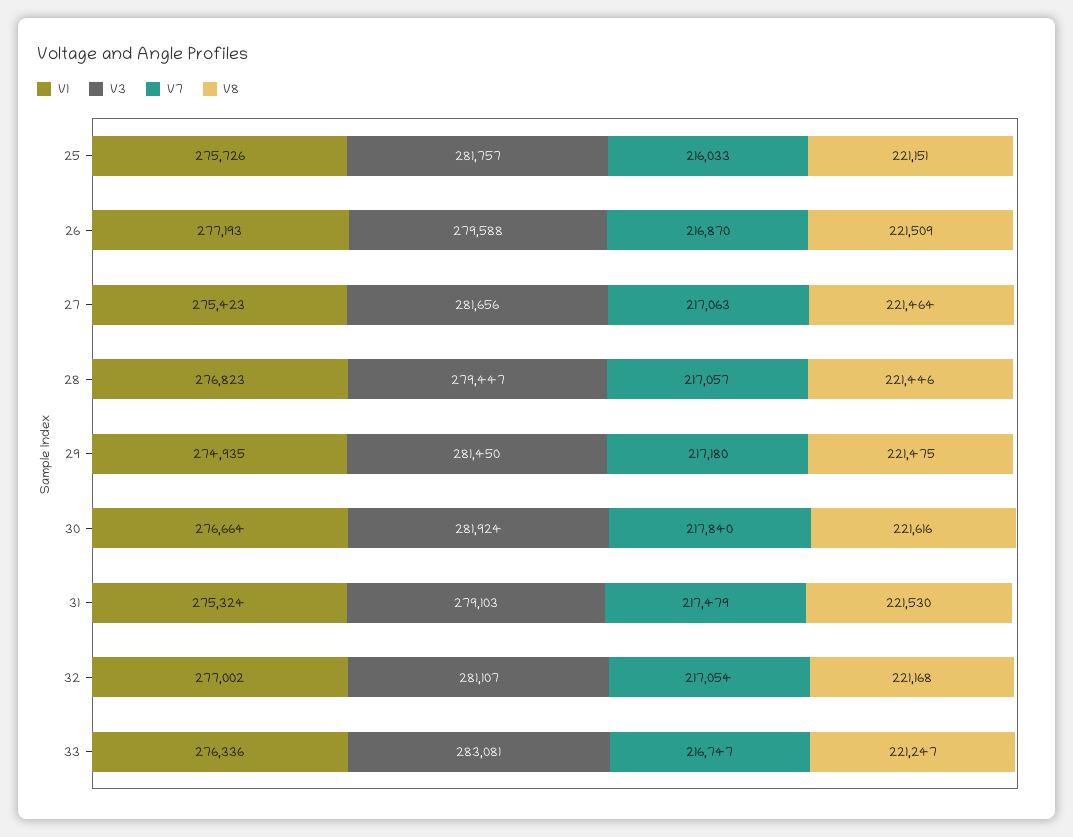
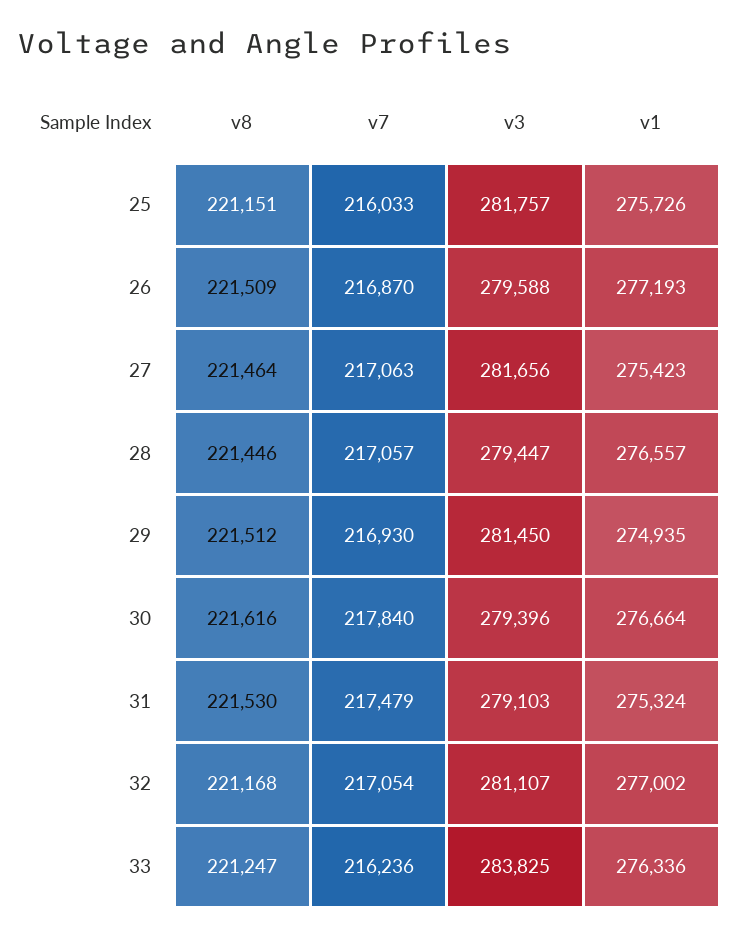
  {
    "V1": {
      "25": 275726,
      "26": 277193,
      "27": 275423,
-     "28": 276823,
+     "28": 276557,
      "29": 274935,
      "30": 276664,
      "31": 275324,
      "32": 277002,
      "33": 276336
    },
    "V3": {
      "25": 281757,
      "26": 279588,
      "27": 281656,
      "28": 279447,
      "29": 281450,
-     "30": 281924,
+     "30": 279396,
      "31": 279103,
      "32": 281107,
-     "33": 283081
+     "33": 283825
    },
    "V7": {
      "25": 216033,
      "26": 216870,
      "27": 217063,
      "28": 217057,
-     "29": 217180,
+     "29": 216930,
      "30": 217840,
      "31": 217479,
      "32": 217054,
-     "33": 216747
+     "33": 216236
    },
    "V8": {
      "25": 221151,
      "26": 221509,
      "27": 221464,
      "28": 221446,
-     "29": 221475,
+     "29": 221512,
      "30": 221616,
      "31": 221530,
      "32": 221168,
      "33": 221247
    }
  }

